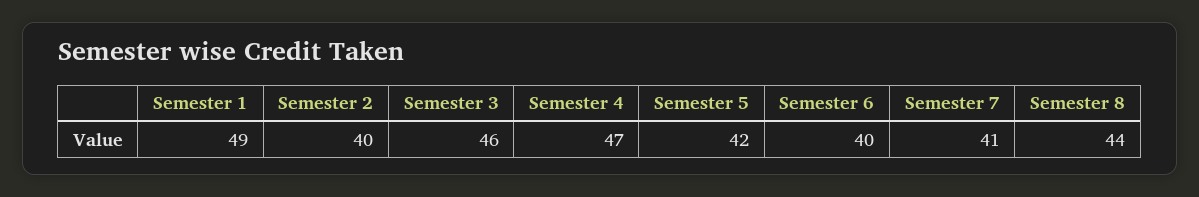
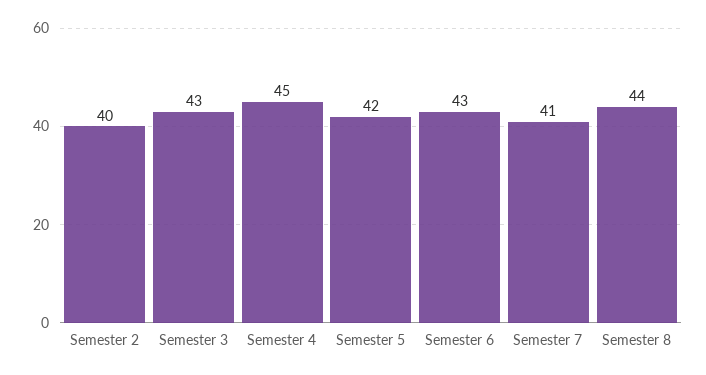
  {
-   "Semester 1": 49,
    "Semester 2": 40,
-   "Semester 3": 46,
+   "Semester 3": 43,
-   "Semester 4": 47,
+   "Semester 4": 45,
    "Semester 5": 42,
-   "Semester 6": 40,
+   "Semester 6": 43,
    "Semester 7": 41,
    "Semester 8": 44
  }

